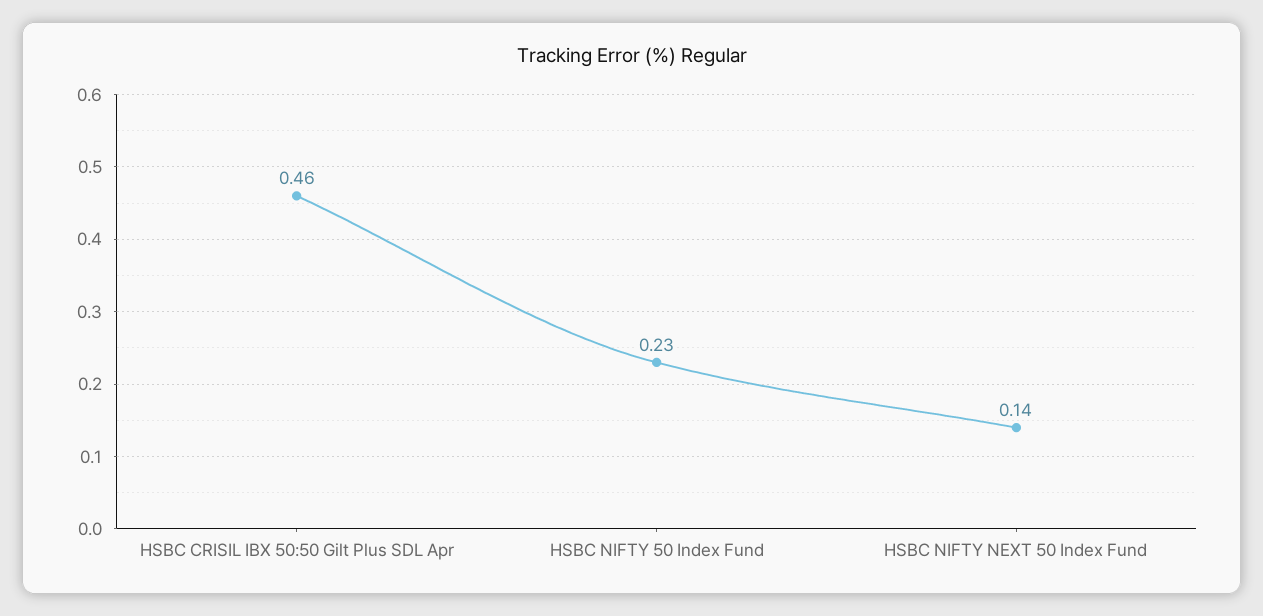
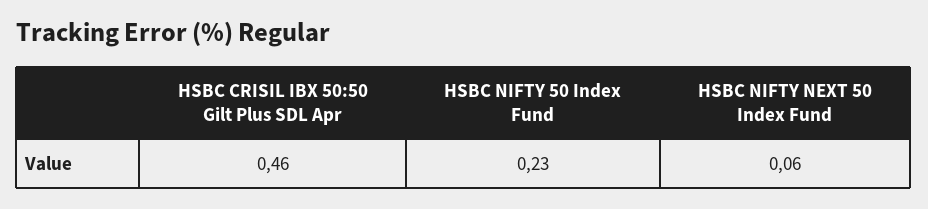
  {
    "HSBC CRISIL IBX 50:50 Gilt Plus SDL Apr": 0.46,
    "HSBC NIFTY 50 Index Fund": 0.23,
-   "HSBC NIFTY NEXT 50 Index Fund": 0.14
+   "HSBC NIFTY NEXT 50 Index Fund": 0.06
  }

